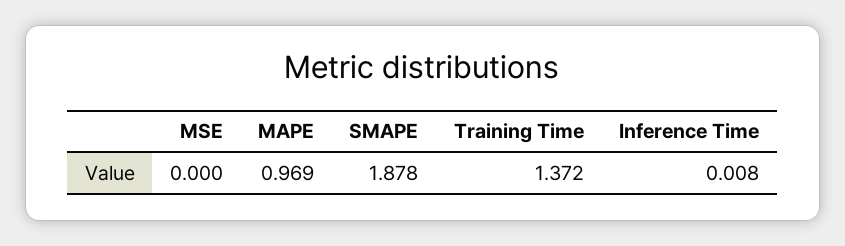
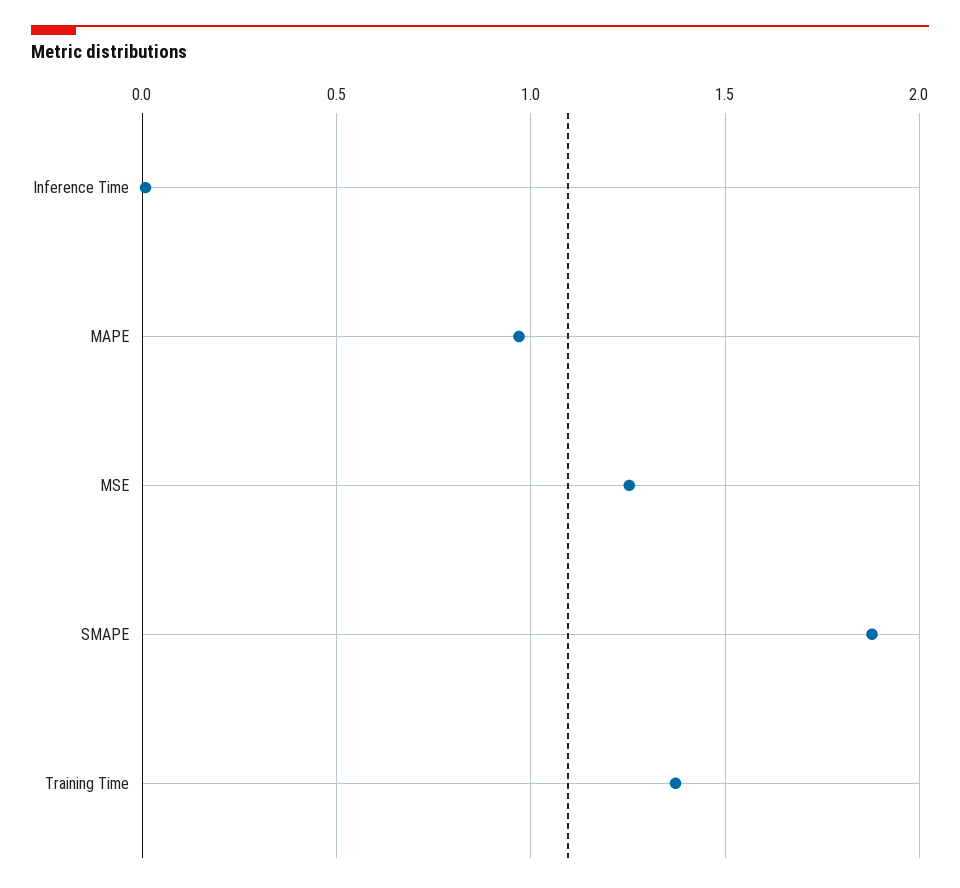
  {
-   "MSE": 0,
+   "MSE": 1.25,
    "MAPE": 0.969,
    "SMAPE": 1.878,
    "Training Time": 1.372,
    "Inference Time": 0.008
  }

